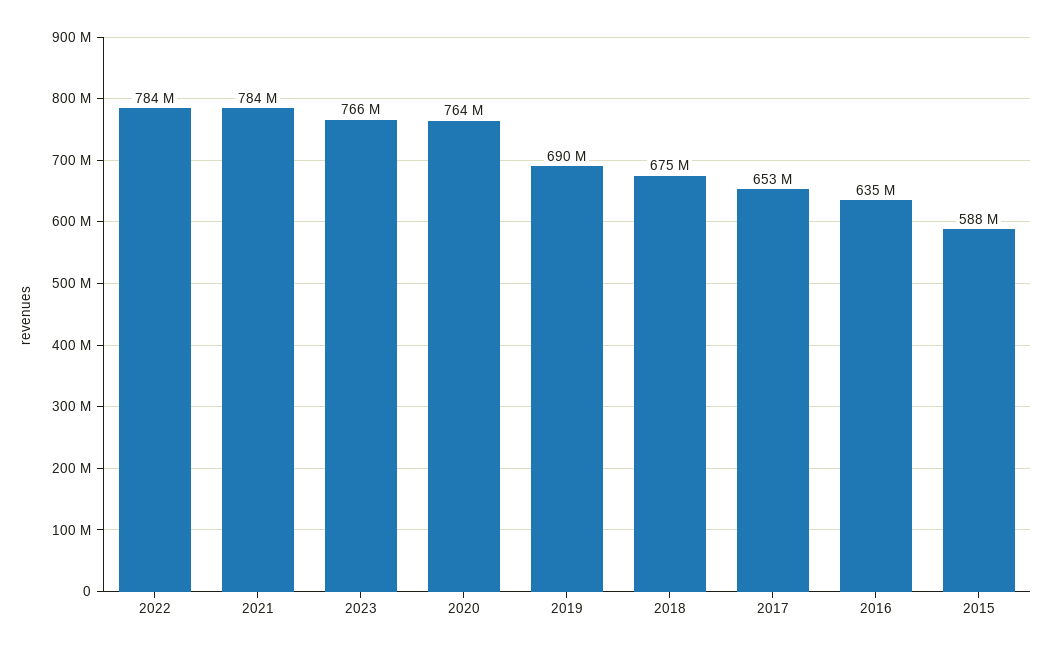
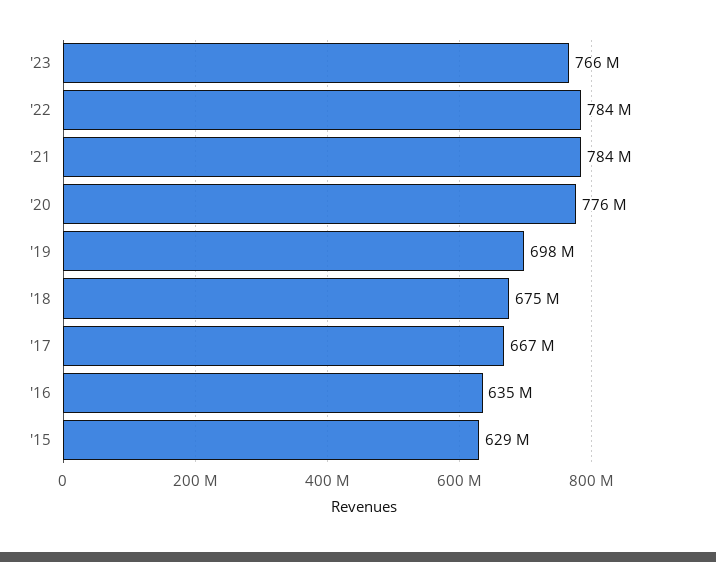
  {
    "2022": 784000000,
    "2021": 784000000,
    "2023": 766000000,
-   "2020": 764000000,
+   "2020": 776000000,
-   "2019": 690000000,
+   "2019": 698000000,
    "2018": 675000000,
-   "2017": 653000000,
+   "2017": 667000000,
    "2016": 635000000,
-   "2015": 588000000
+   "2015": 629000000
  }

